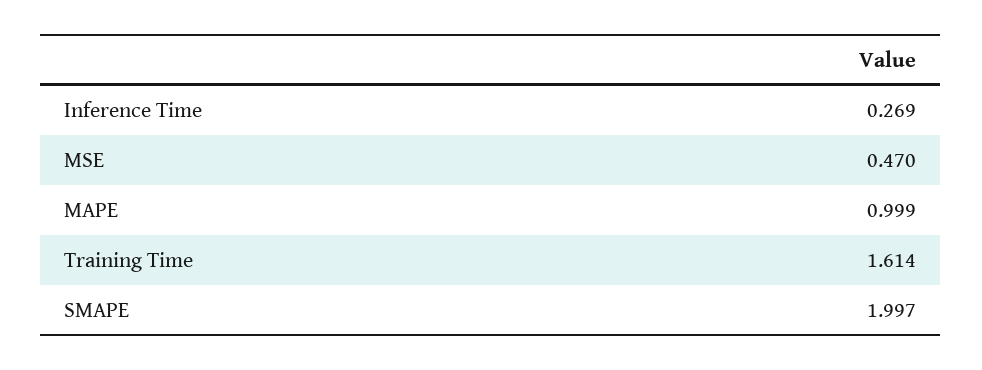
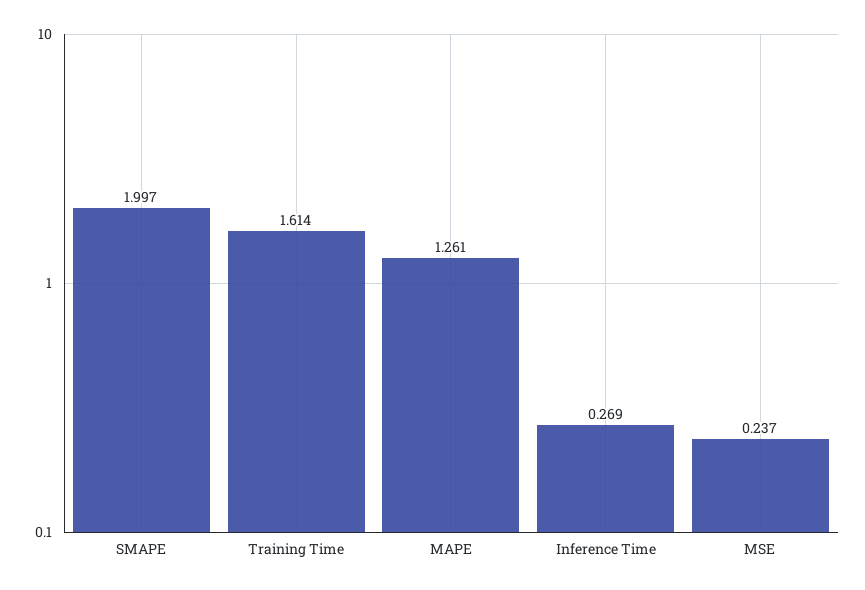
  {
    "Inference Time": 0.269,
-   "MSE": 0.47,
+   "MSE": 0.237,
-   "MAPE": 0.999,
+   "MAPE": 1.261,
    "Training Time": 1.614,
    "SMAPE": 1.997
  }

